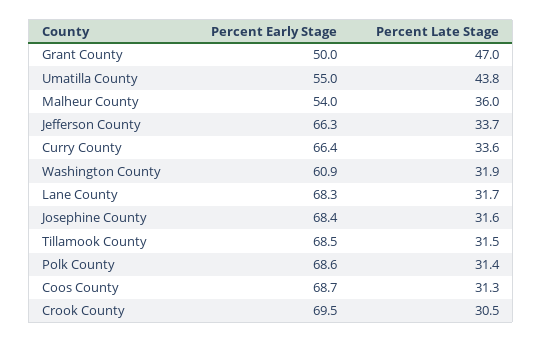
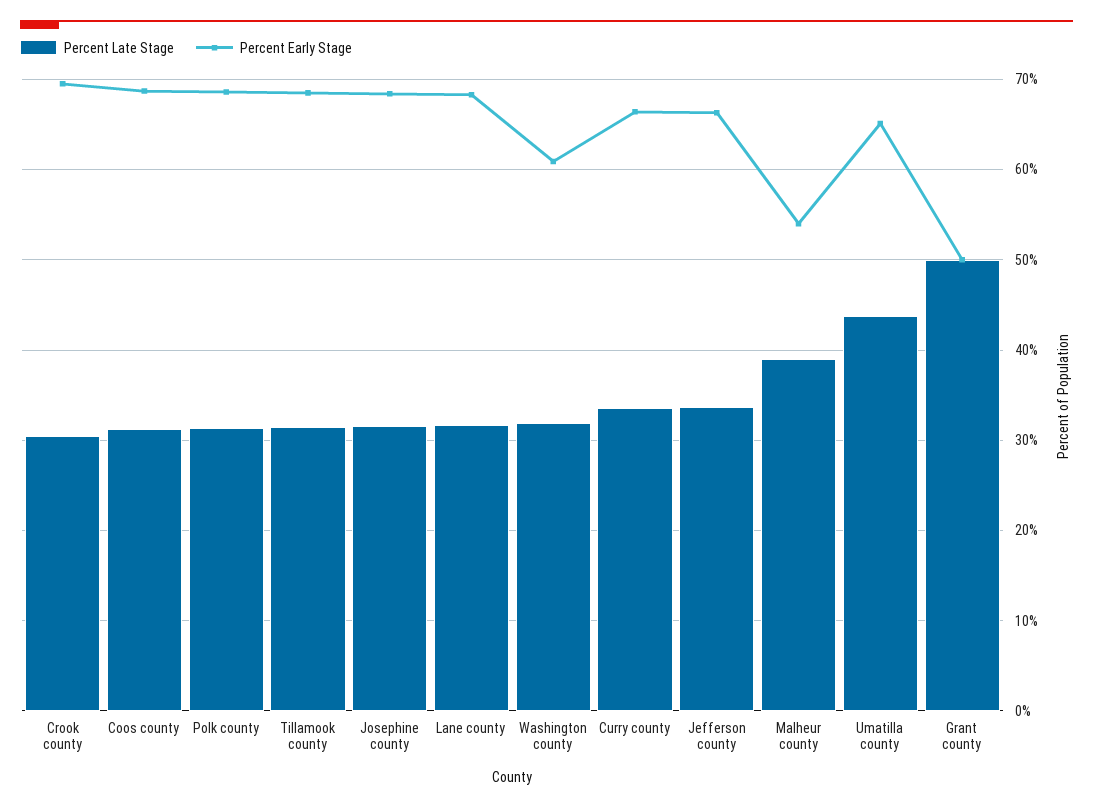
  {
    "Percent Early Stage": {
      "Grant County": 50,
-     "Umatilla County": 55,
+     "Umatilla County": 65,
      "Malheur County": 54,
      "Jefferson County": 66.3,
      "Curry County": 66.4,
      "Washington County": 60.9,
      "Lane County": 68.3,
      "Josephine County": 68.4,
      "Tillamook County": 68.5,
      "Polk County": 68.6,
      "Coos County": 68.7,
      "Crook County": 69.5
    },
    "Percent Late Stage": {
-     "Grant County": 47,
+     "Grant County": 50,
      "Umatilla County": 43.8,
-     "Malheur County": 36,
+     "Malheur County": 39,
      "Jefferson County": 33.7,
      "Curry County": 33.6,
      "Washington County": 31.9,
      "Lane County": 31.7,
      "Josephine County": 31.6,
      "Tillamook County": 31.5,
      "Polk County": 31.4,
      "Coos County": 31.3,
      "Crook County": 30.5
    }
  }

